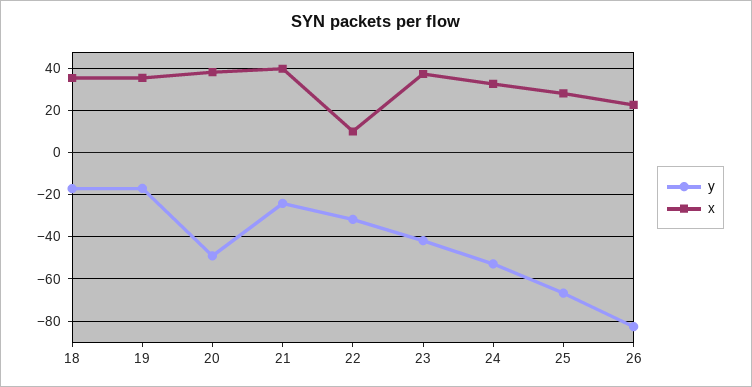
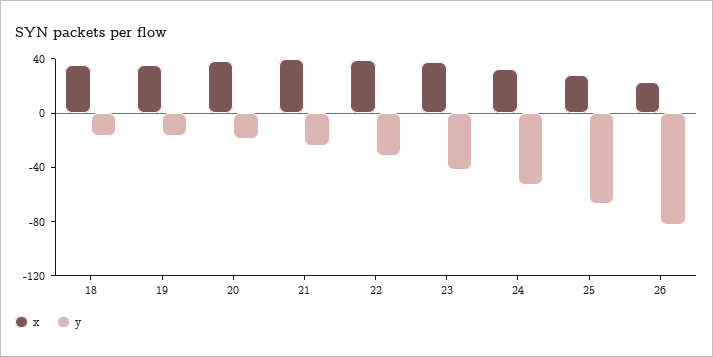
  {
    "y": {
      "18": -15,
      "19": -15,
-     "20": -50,
+     "20": -20,
      "21": -25,
      "22": -30,
      "23": -40,
      "24": -55,
      "25": -65,
      "26": -85
    },
    "x": {
      "18": 35,
      "19": 35,
      "20": 40,
      "21": 40,
-     "22": 10,
+     "22": 40,
      "23": 35,
      "24": 35,
      "25": 30,
      "26": 25
    }
  }

